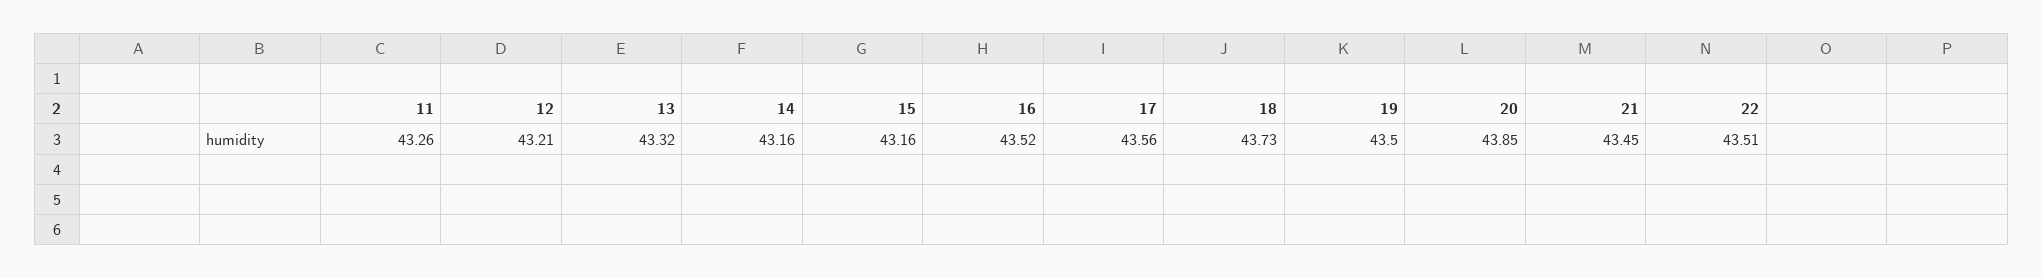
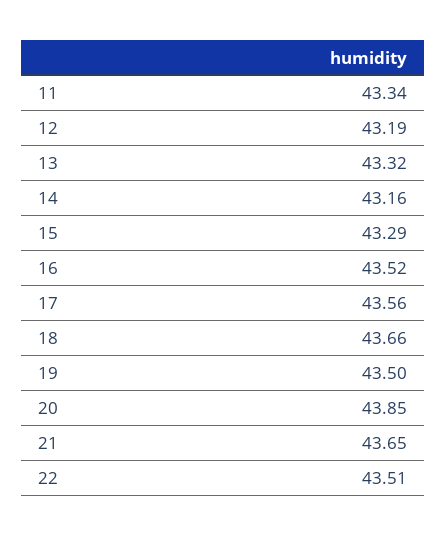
  {
-   "11": 43.26,
+   "11": 43.34,
-   "12": 43.21,
+   "12": 43.19,
    "13": 43.32,
    "14": 43.16,
-   "15": 43.16,
+   "15": 43.29,
    "16": 43.52,
    "17": 43.56,
-   "18": 43.73,
+   "18": 43.66,
    "19": 43.5,
    "20": 43.85,
-   "21": 43.45,
+   "21": 43.65,
    "22": 43.51
  }

